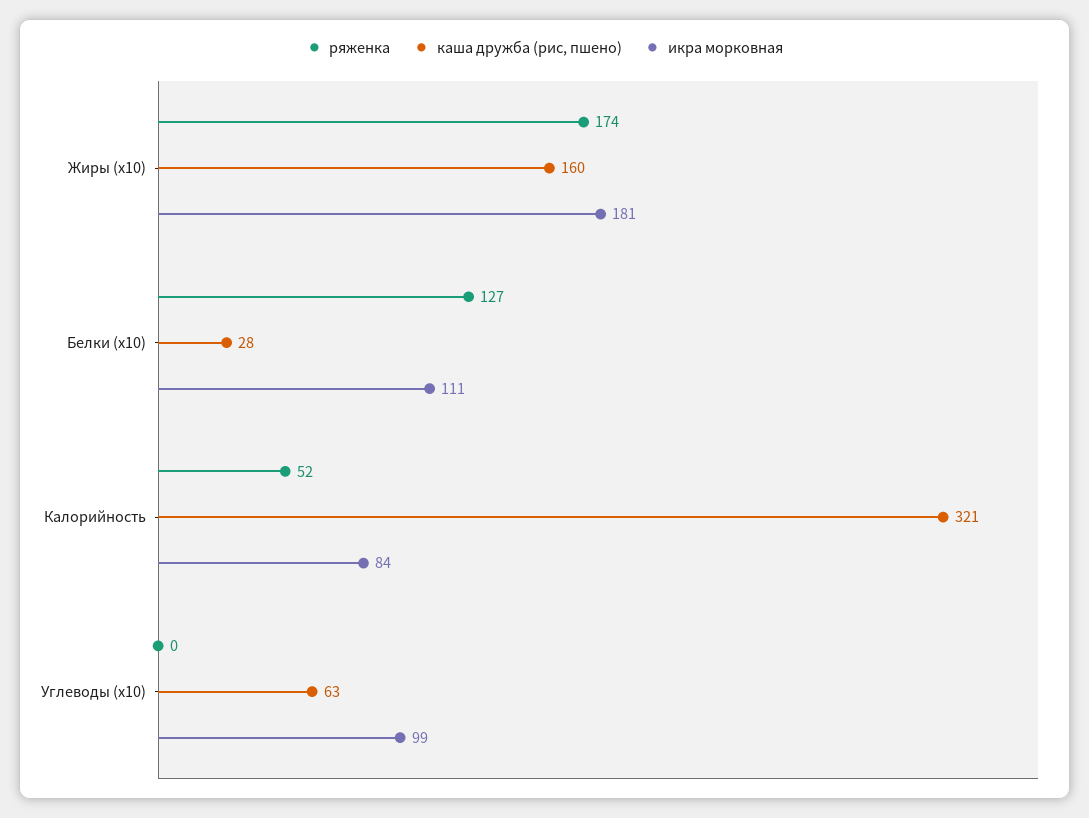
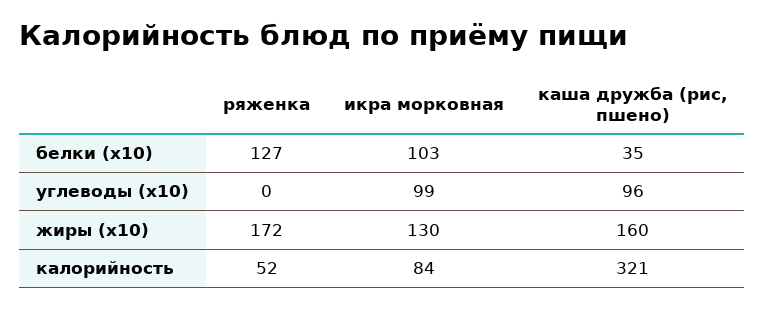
  {
    "ряженка": {
-     "Жиры (x10)": 174,
+     "Жиры (x10)": 172,
      "Белки (x10)": 127,
      "Калорийность": 52,
      "Углеводы (x10)": 0
    },
    "каша дружба (рис, пшено)": {
      "Жиры (x10)": 160,
-     "Белки (x10)": 28,
+     "Белки (x10)": 35,
      "Калорийность": 321,
-     "Углеводы (x10)": 63
+     "Углеводы (x10)": 96
    },
    "икра морковная": {
-     "Жиры (x10)": 181,
+     "Жиры (x10)": 130,
-     "Белки (x10)": 111,
+     "Белки (x10)": 103,
      "Калорийность": 84,
      "Углеводы (x10)": 99
    }
  }

